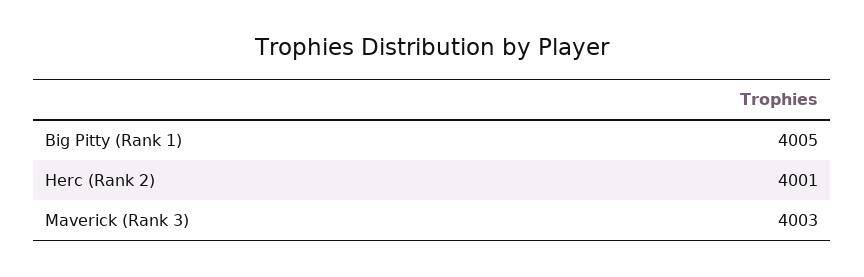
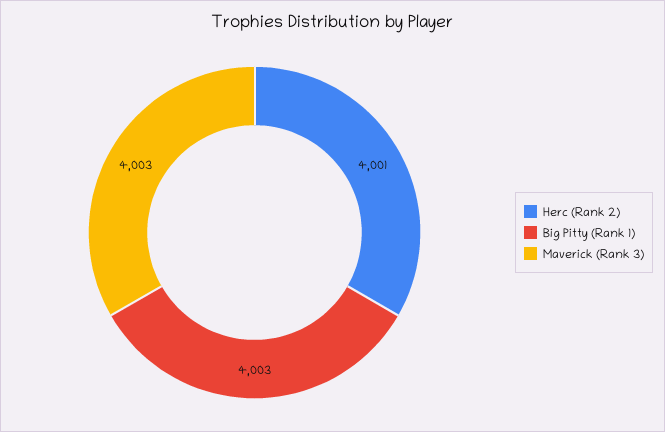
  {
-   "Big Pitty (Rank 1)": 4005,
+   "Big Pitty (Rank 1)": 4003,
    "Herc (Rank 2)": 4001,
    "Maverick (Rank 3)": 4003
  }

